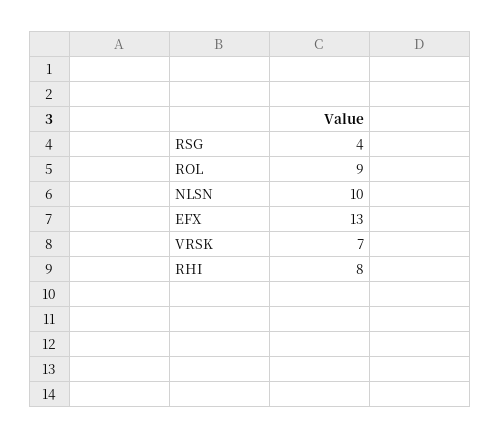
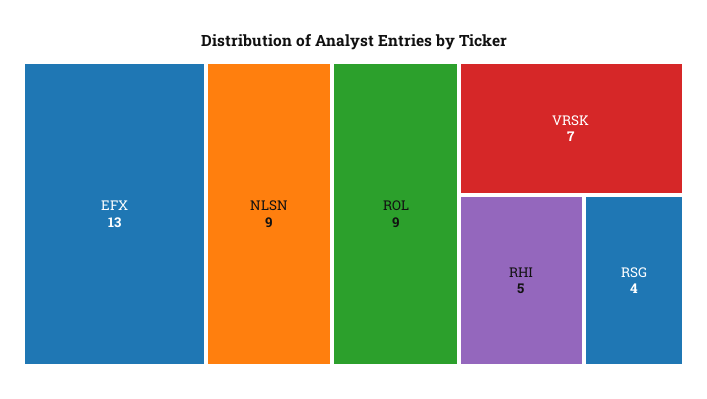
  {
    "RSG": 4,
    "ROL": 9,
-   "NLSN": 10,
+   "NLSN": 9,
    "EFX": 13,
    "VRSK": 7,
-   "RHI": 8
+   "RHI": 5
  }

